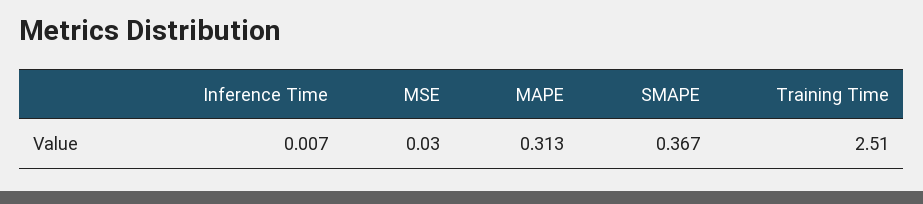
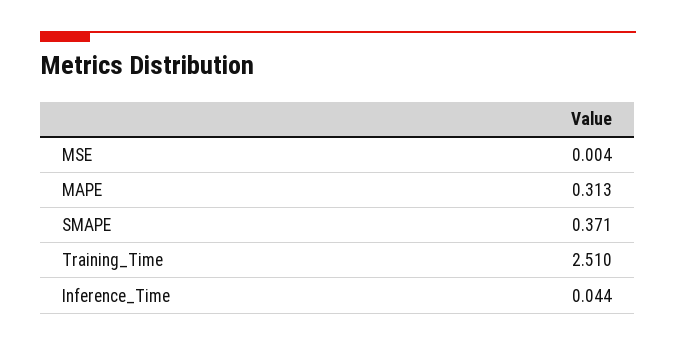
  {
-   "Inference Time": 0.007,
+   "Inference Time": 0.044,
-   "MSE": 0.03,
+   "MSE": 0.004,
    "MAPE": 0.313,
-   "SMAPE": 0.367,
+   "SMAPE": 0.371,
    "Training Time": 2.51
  }

